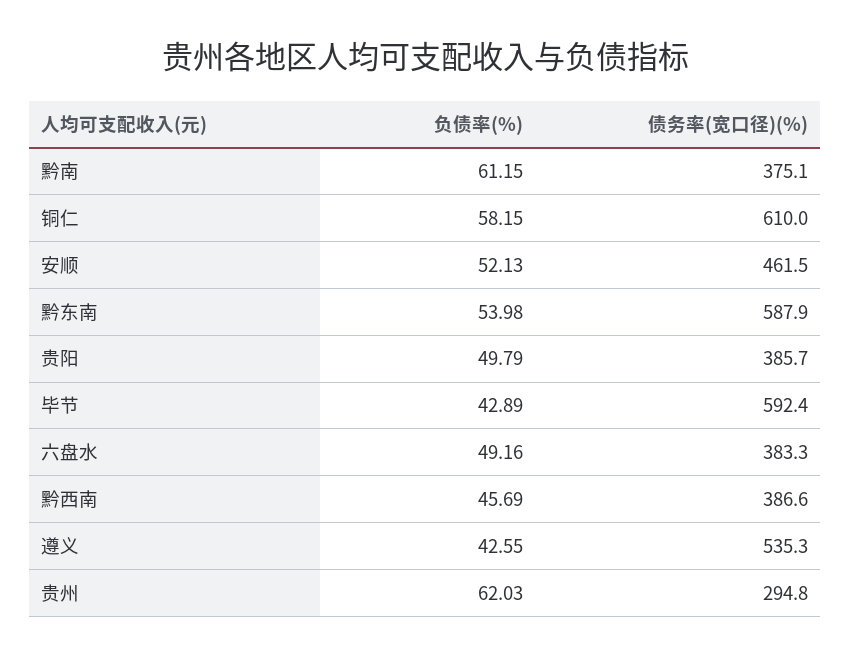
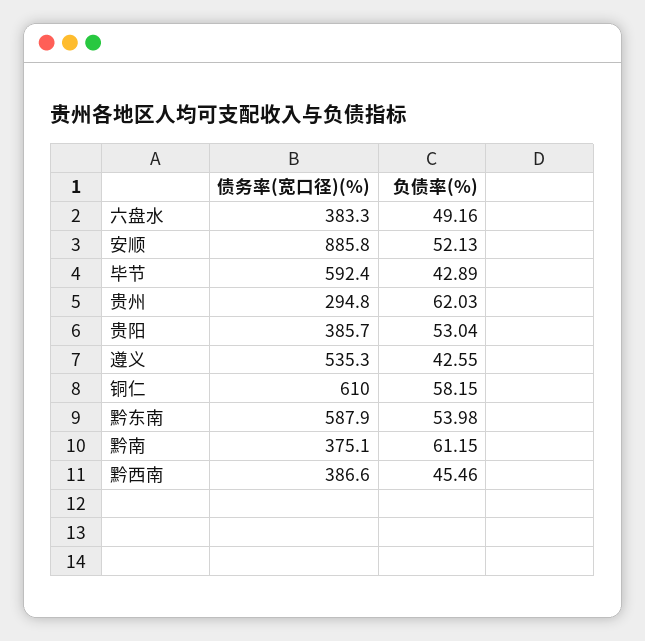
  {
    "负债率(%)": {
      "黔南": 61.15,
      "铜仁": 58.15,
      "安顺": 52.13,
      "黔东南": 53.98,
-     "贵阳": 49.79,
+     "贵阳": 53.04,
      "毕节": 42.89,
      "六盘水": 49.16,
-     "黔西南": 45.69,
+     "黔西南": 45.46,
      "遵义": 42.55,
      "贵州": 62.03
    },
    "债务率(宽口径)(%)": {
      "黔南": 375.1,
      "铜仁": 610,
-     "安顺": 461.5,
+     "安顺": 885.8,
      "黔东南": 587.9,
      "贵阳": 385.7,
      "毕节": 592.4,
      "六盘水": 383.3,
      "黔西南": 386.6,
      "遵义": 535.3,
      "贵州": 294.8
    }
  }

